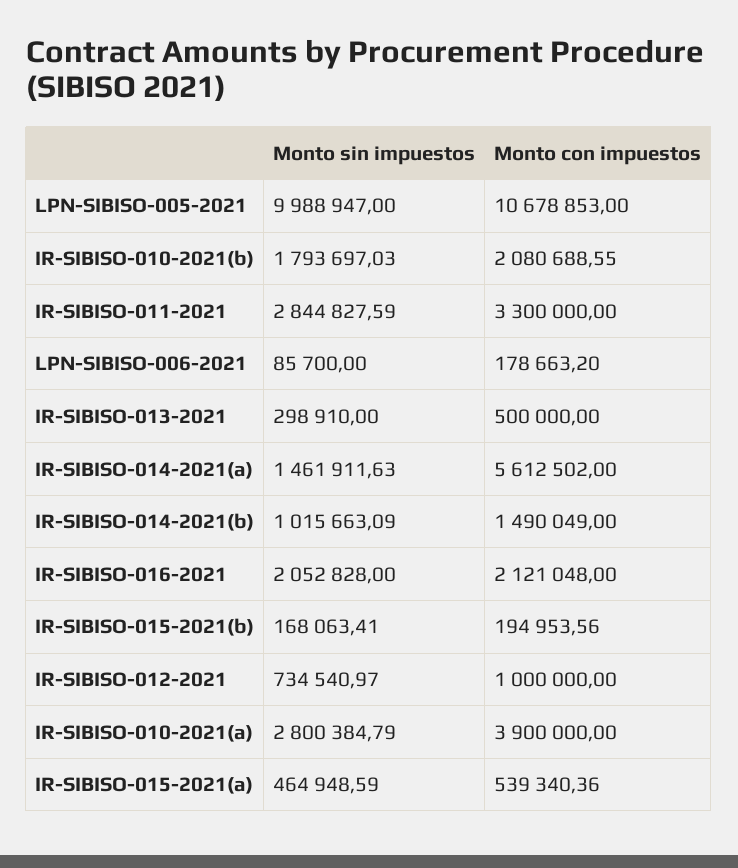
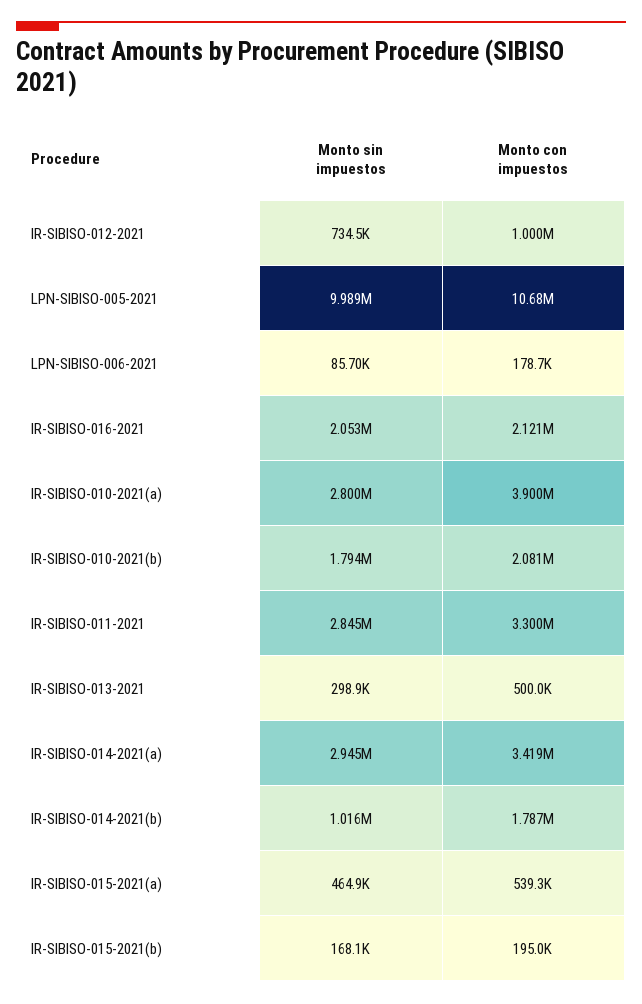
  {
    "Monto sin impuestos": {
      "LPN-SIBISO-005-2021": 9988947,
      "IR-SIBISO-010-2021(b)": 1793697.03,
      "IR-SIBISO-011-2021": 2844827.59,
      "LPN-SIBISO-006-2021": 85700,
      "IR-SIBISO-013-2021": 298910,
-     "IR-SIBISO-014-2021(a)": 1461911.63,
+     "IR-SIBISO-014-2021(a)": 2945000,
      "IR-SIBISO-014-2021(b)": 1015663.09,
      "IR-SIBISO-016-2021": 2052828,
      "IR-SIBISO-015-2021(b)": 168063.41,
      "IR-SIBISO-012-2021": 734540.97,
      "IR-SIBISO-010-2021(a)": 2800384.79,
      "IR-SIBISO-015-2021(a)": 464948.59
    },
    "Monto con impuestos": {
      "LPN-SIBISO-005-2021": 10678853,
      "IR-SIBISO-010-2021(b)": 2080688.55,
      "IR-SIBISO-011-2021": 3300000,
      "LPN-SIBISO-006-2021": 178663.2,
      "IR-SIBISO-013-2021": 500000,
-     "IR-SIBISO-014-2021(a)": 5612502,
+     "IR-SIBISO-014-2021(a)": 3419000,
-     "IR-SIBISO-014-2021(b)": 1490049,
+     "IR-SIBISO-014-2021(b)": 1787000,
      "IR-SIBISO-016-2021": 2121048,
      "IR-SIBISO-015-2021(b)": 194953.56,
      "IR-SIBISO-012-2021": 1000000,
      "IR-SIBISO-010-2021(a)": 3900000,
      "IR-SIBISO-015-2021(a)": 539340.36
    }
  }

